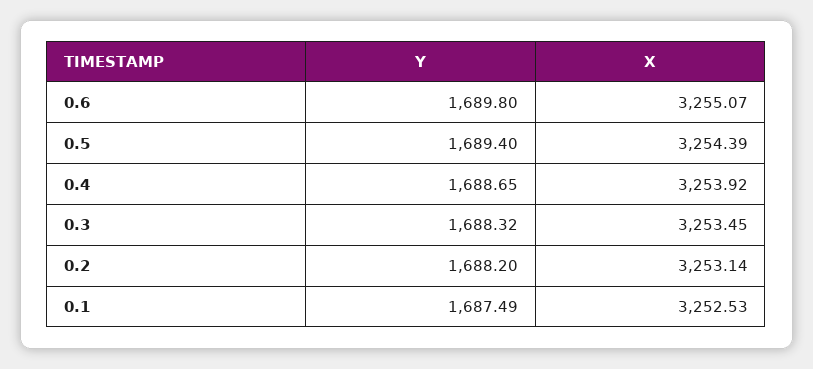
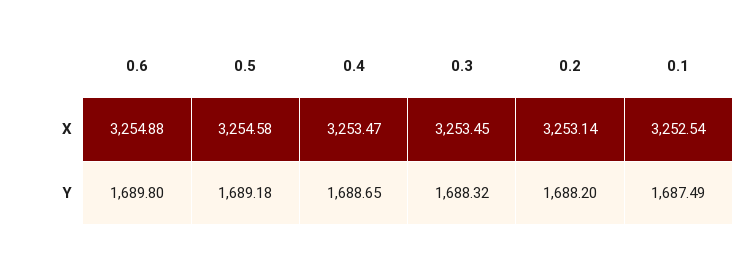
  {
    "Y": {
      "0.6": 1689.8,
-     "0.5": 1689.4,
+     "0.5": 1689.18,
      "0.4": 1688.65,
      "0.3": 1688.32,
      "0.2": 1688.2,
      "0.1": 1687.49
    },
    "X": {
-     "0.6": 3255.07,
+     "0.6": 3254.88,
-     "0.5": 3254.39,
+     "0.5": 3254.58,
-     "0.4": 3253.92,
+     "0.4": 3253.47,
      "0.3": 3253.45,
      "0.2": 3253.14,
-     "0.1": 3252.53
+     "0.1": 3252.54
    }
  }

